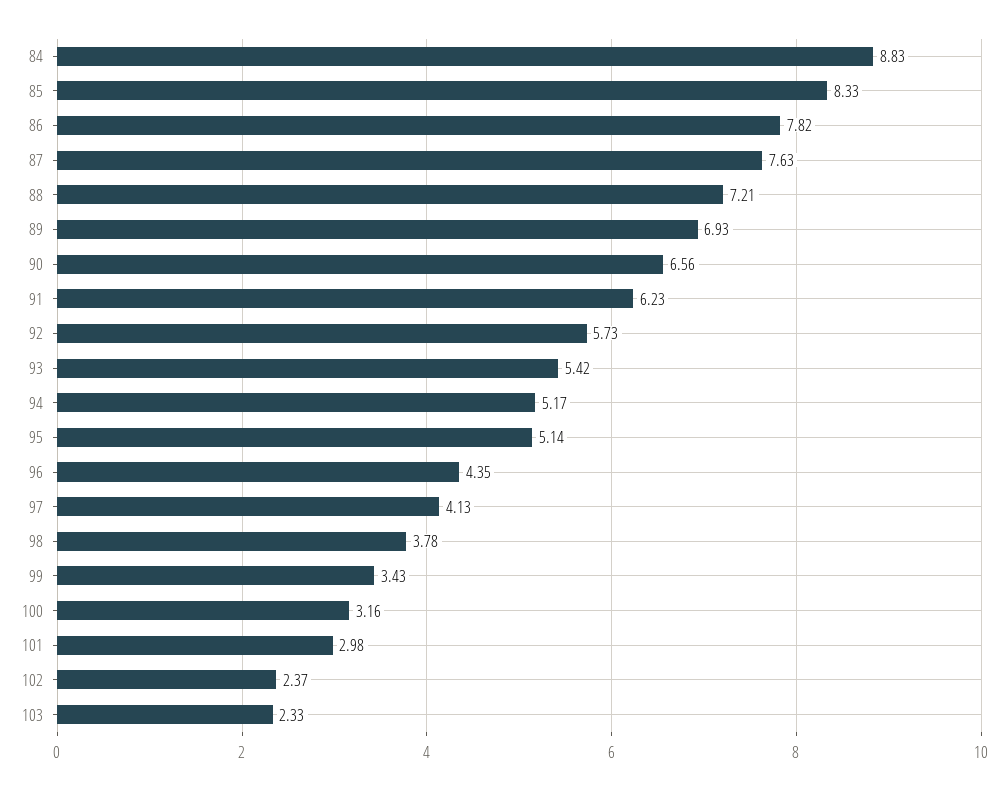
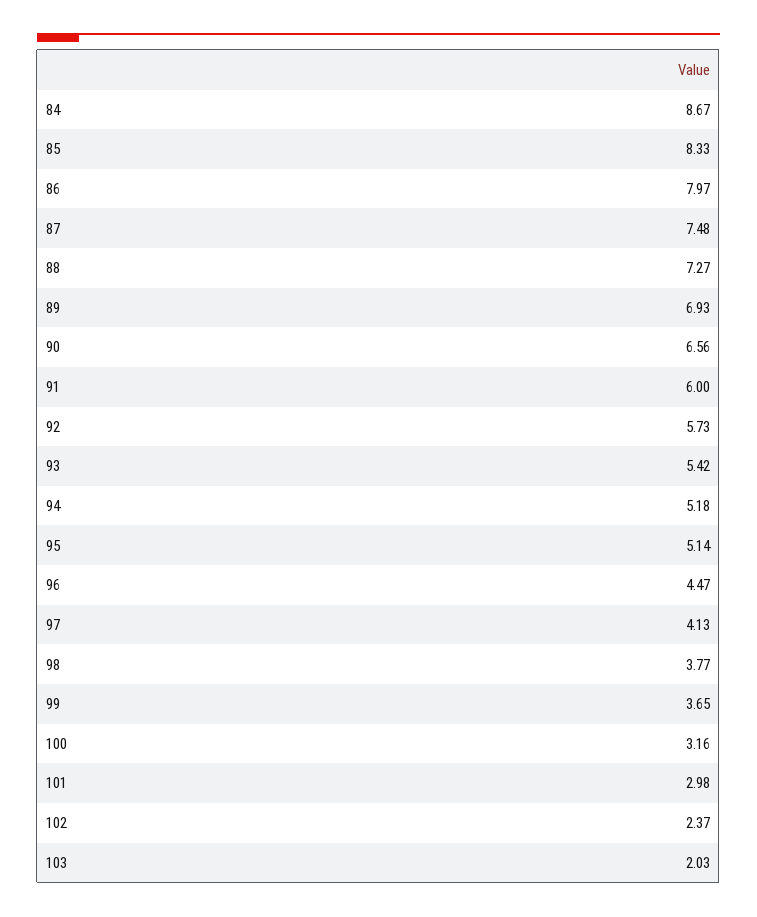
  {
-   "84": 8.83,
+   "84": 8.67,
    "85": 8.33,
-   "86": 7.82,
+   "86": 7.97,
-   "87": 7.63,
+   "87": 7.48,
-   "88": 7.21,
+   "88": 7.27,
    "89": 6.93,
    "90": 6.56,
-   "91": 6.23,
+   "91": 6,
    "92": 5.73,
    "93": 5.42,
-   "94": 5.17,
+   "94": 5.18,
    "95": 5.14,
-   "96": 4.35,
+   "96": 4.47,
    "97": 4.13,
-   "98": 3.78,
+   "98": 3.77,
-   "99": 3.43,
+   "99": 3.65,
    "100": 3.16,
    "101": 2.98,
    "102": 2.37,
-   "103": 2.33
+   "103": 2.03
  }

